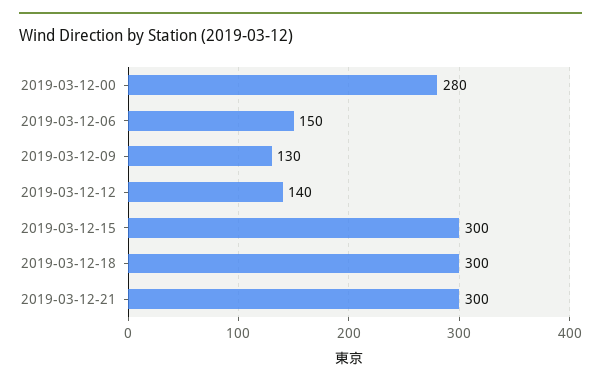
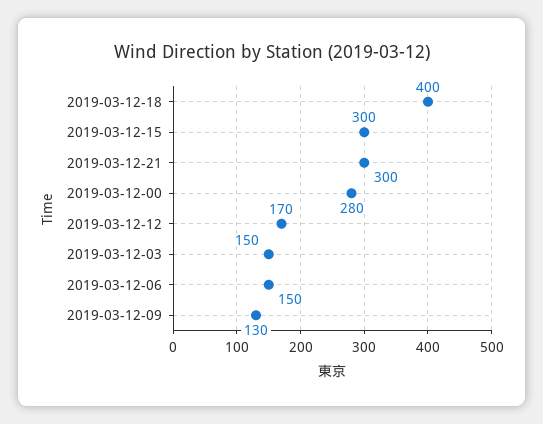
  {
    "2019-03-12-00": 280,
    "2019-03-12-06": 150,
    "2019-03-12-09": 130,
-   "2019-03-12-12": 140,
+   "2019-03-12-12": 170,
    "2019-03-12-15": 300,
-   "2019-03-12-18": 300,
+   "2019-03-12-18": 400,
-   "2019-03-12-21": 300
+   "2019-03-12-21": 300,
+   "2019-03-12-03": 150
  }

